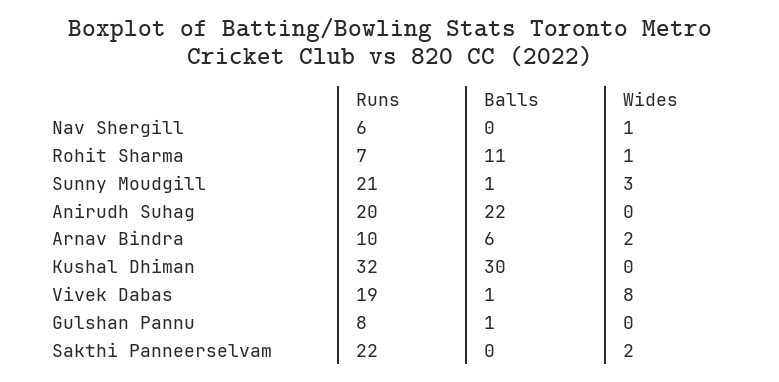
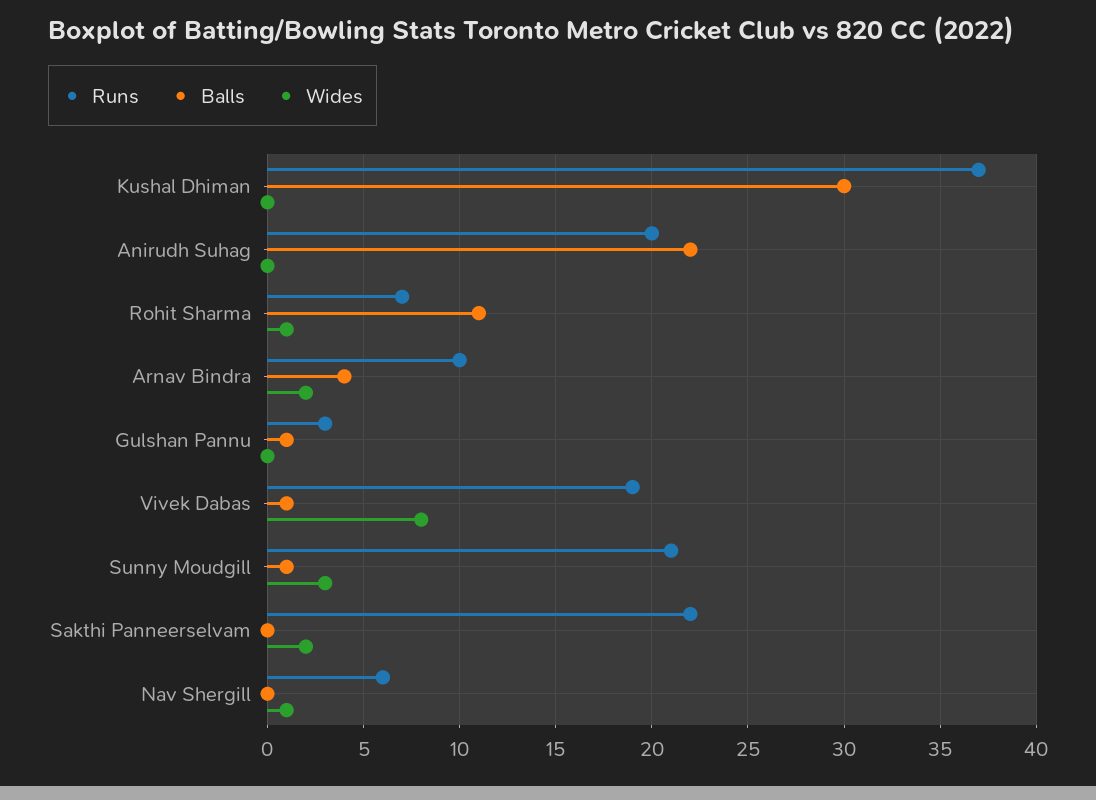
  {
    "Runs": {
      "Nav Shergill": 6,
      "Rohit Sharma": 7,
      "Sunny Moudgill": 21,
      "Anirudh Suhag": 20,
      "Arnav Bindra": 10,
-     "Kushal Dhiman": 32,
+     "Kushal Dhiman": 37,
      "Vivek Dabas": 19,
-     "Gulshan Pannu": 8,
+     "Gulshan Pannu": 3,
      "Sakthi Panneerselvam": 22
    },
    "Balls": {
      "Nav Shergill": 0,
      "Rohit Sharma": 11,
      "Sunny Moudgill": 1,
      "Anirudh Suhag": 22,
-     "Arnav Bindra": 6,
+     "Arnav Bindra": 4,
      "Kushal Dhiman": 30,
      "Vivek Dabas": 1,
      "Gulshan Pannu": 1,
      "Sakthi Panneerselvam": 0
    },
    "Wides": {
      "Nav Shergill": 1,
      "Rohit Sharma": 1,
      "Sunny Moudgill": 3,
      "Anirudh Suhag": 0,
      "Arnav Bindra": 2,
      "Kushal Dhiman": 0,
      "Vivek Dabas": 8,
      "Gulshan Pannu": 0,
      "Sakthi Panneerselvam": 2
    }
  }

